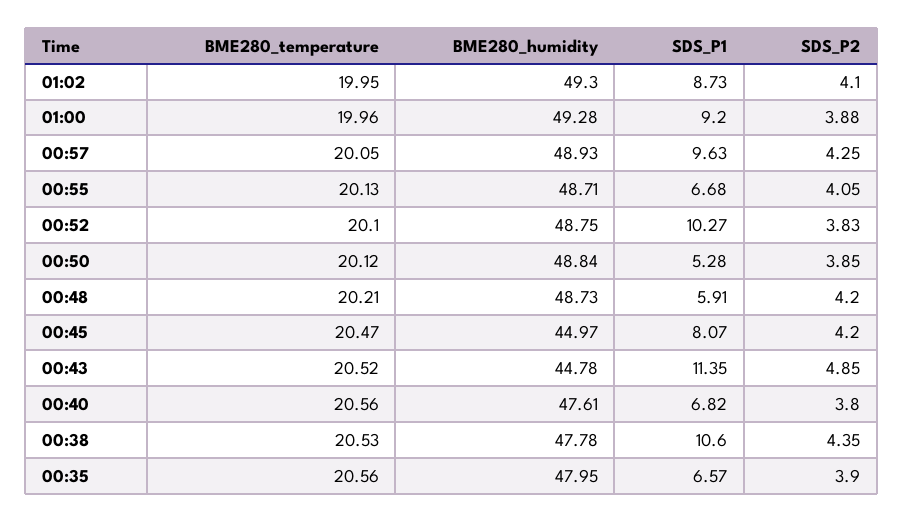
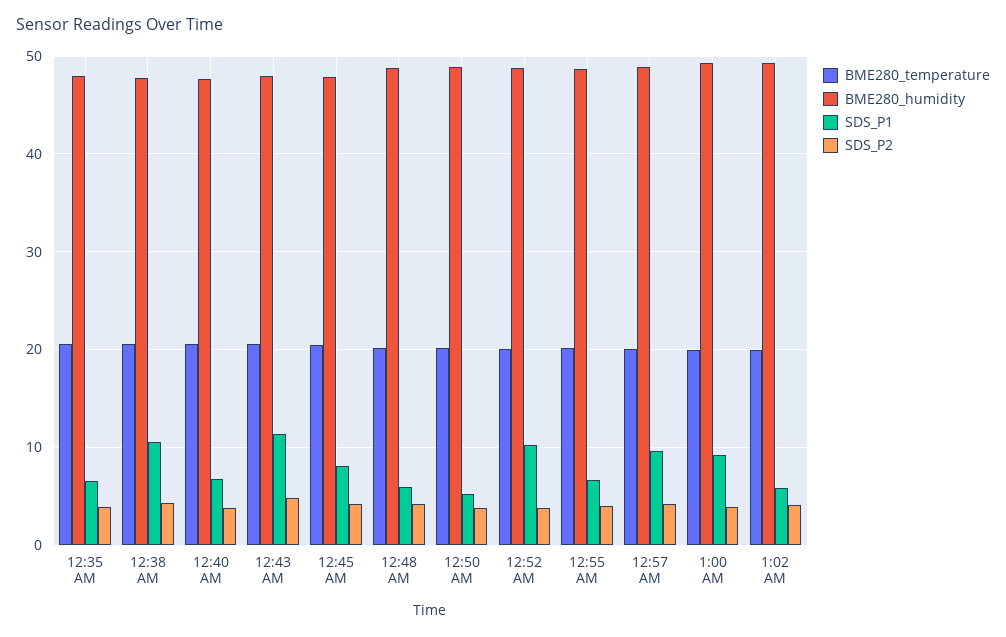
  {
    "BME280_temperature": {
      "01:02": 19.95,
      "01:00": 19.96,
      "00:57": 20.05,
      "00:55": 20.13,
      "00:52": 20.1,
      "00:50": 20.12,
      "00:48": 20.21,
      "00:45": 20.47,
      "00:43": 20.52,
      "00:40": 20.56,
      "00:38": 20.53,
      "00:35": 20.56
    },
    "BME280_humidity": {
      "01:02": 49.3,
      "01:00": 49.28,
      "00:57": 48.93,
      "00:55": 48.71,
      "00:52": 48.75,
      "00:50": 48.84,
      "00:48": 48.73,
-     "00:45": 44.97,
+     "00:45": 48,
-     "00:43": 44.78,
+     "00:43": 48,
      "00:40": 47.61,
      "00:38": 47.78,
      "00:35": 47.95
    },
    "SDS_P1": {
-     "01:02": 8.73,
+     "01:02": 6,
      "01:00": 9.2,
      "00:57": 9.63,
      "00:55": 6.68,
      "00:52": 10.27,
      "00:50": 5.28,
      "00:48": 5.91,
      "00:45": 8.07,
      "00:43": 11.35,
      "00:40": 6.82,
      "00:38": 10.6,
      "00:35": 6.57
    },
    "SDS_P2": {
      "01:02": 4.1,
      "01:00": 3.88,
      "00:57": 4.25,
      "00:55": 4.05,
      "00:52": 3.83,
      "00:50": 3.85,
      "00:48": 4.2,
      "00:45": 4.2,
      "00:43": 4.85,
      "00:40": 3.8,
      "00:38": 4.35,
      "00:35": 3.9
    }
  }

